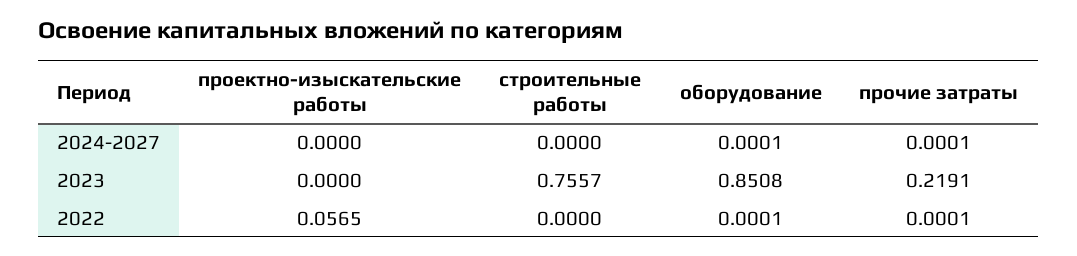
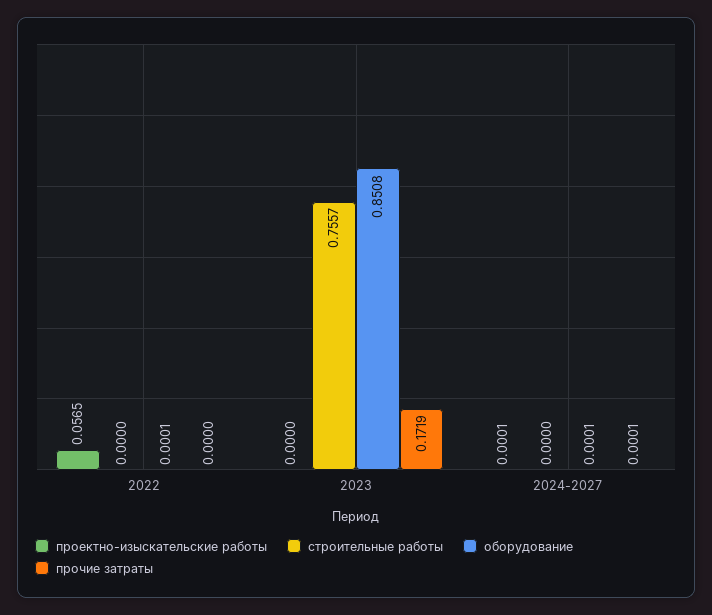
  {
    "проектно-изыскательские работы": {
-     "2024-2027": 0,
+     "2024-2027": 0.0001,
      "2023": 0,
      "2022": 0.0565
    },
    "строительные работы": {
      "2024-2027": 0,
      "2023": 0.7557,
      "2022": 0
    },
    "оборудование": {
      "2024-2027": 0.0001,
      "2023": 0.8508,
      "2022": 0.0001
    },
    "прочие затраты": {
      "2024-2027": 0.0001,
-     "2023": 0.2191,
+     "2023": 0.1719,
-     "2022": 0.0001
+     "2022": 0
    }
  }

